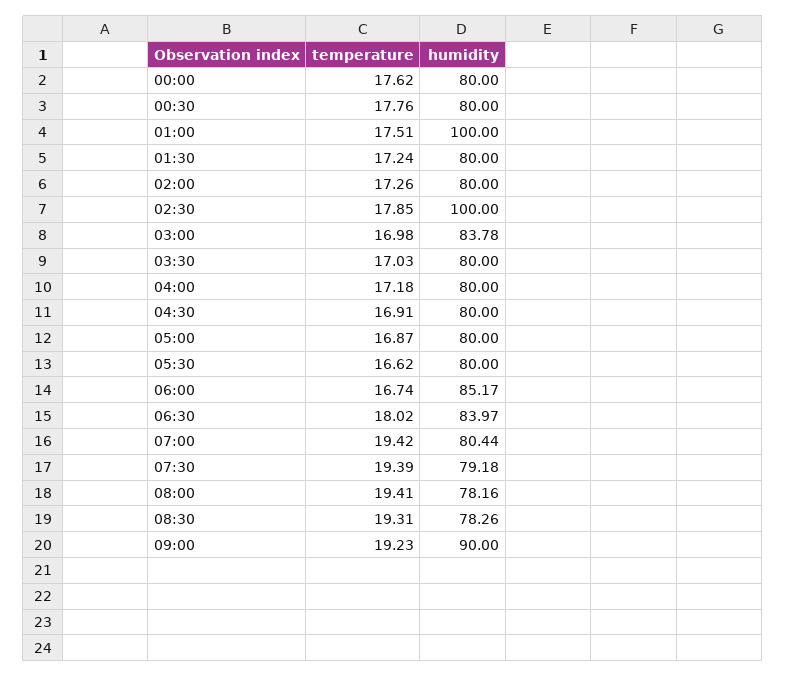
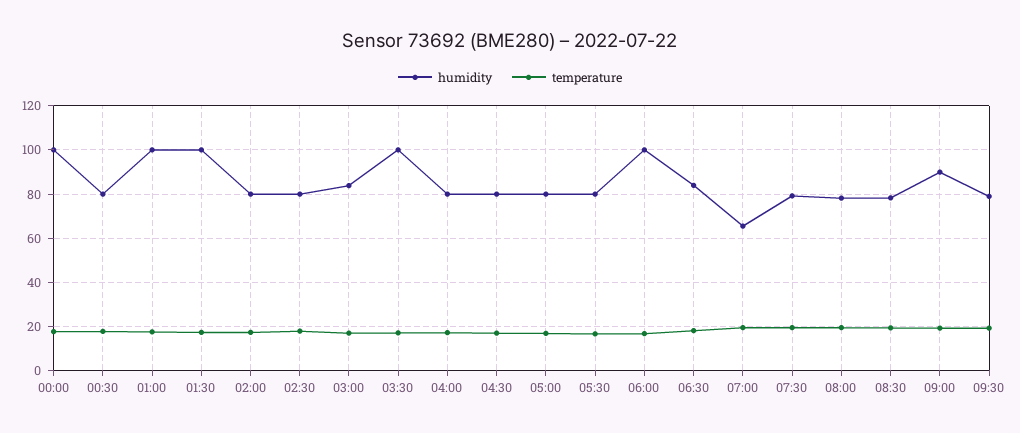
  {
    "temperature": {
      "00:00": 17.62,
      "00:30": 17.76,
      "01:00": 17.51,
      "01:30": 17.24,
      "02:00": 17.26,
      "02:30": 17.85,
      "03:00": 16.98,
      "03:30": 17.03,
      "04:00": 17.18,
      "04:30": 16.91,
      "05:00": 16.87,
      "05:30": 16.62,
      "06:00": 16.74,
      "06:30": 18.02,
      "07:00": 19.42,
      "07:30": 19.39,
      "08:00": 19.41,
      "08:30": 19.31,
-     "09:00": 19.23
+     "09:00": 19.23,
+     "09:30": 20
    },
    "humidity": {
-     "00:00": 80,
+     "00:00": 100,
      "00:30": 80,
      "01:00": 100,
-     "01:30": 80,
+     "01:30": 100,
      "02:00": 80,
-     "02:30": 100,
+     "02:30": 80,
      "03:00": 83.78,
-     "03:30": 80,
+     "03:30": 100,
      "04:00": 80,
      "04:30": 80,
      "05:00": 80,
      "05:30": 80,
-     "06:00": 85.17,
+     "06:00": 100,
      "06:30": 83.97,
-     "07:00": 80.44,
+     "07:00": 65,
      "07:30": 79.18,
      "08:00": 78.16,
      "08:30": 78.26,
-     "09:00": 90
+     "09:00": 90,
+     "09:30": 80
    }
  }

